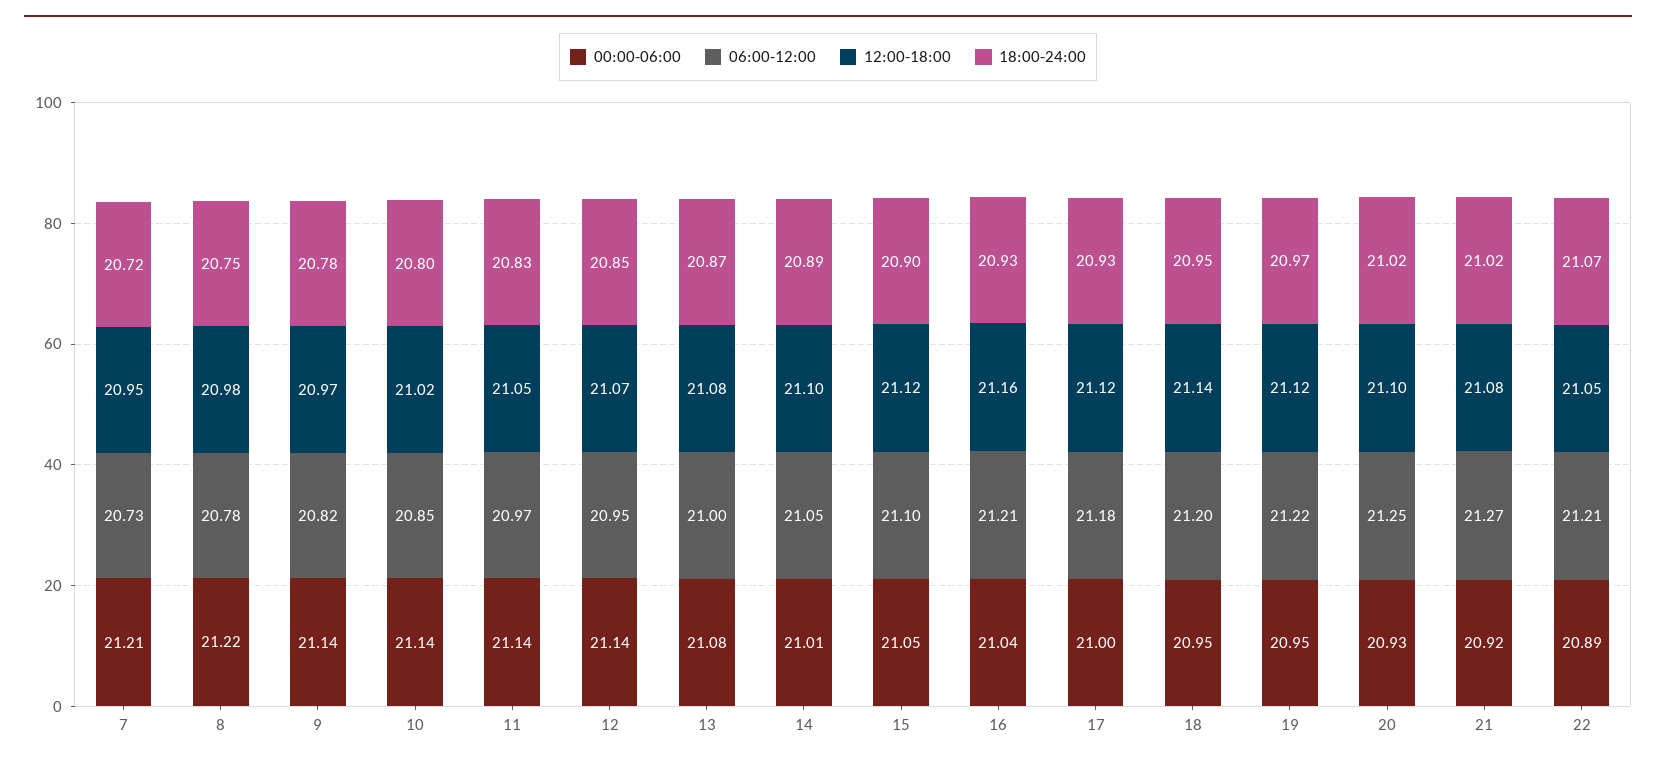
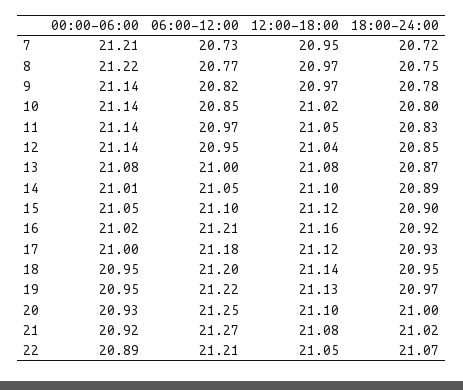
  {
    "00:00-06:00": {
      "7": 21.21,
      "8": 21.22,
      "9": 21.14,
      "10": 21.14,
      "11": 21.14,
      "12": 21.14,
      "13": 21.08,
      "14": 21.01,
      "15": 21.05,
-     "16": 21.04,
+     "16": 21.02,
      "17": 21,
      "18": 20.95,
      "19": 20.95,
      "20": 20.93,
      "21": 20.92,
      "22": 20.89
    },
    "06:00-12:00": {
      "7": 20.73,
-     "8": 20.78,
+     "8": 20.77,
      "9": 20.82,
      "10": 20.85,
      "11": 20.97,
      "12": 20.95,
      "13": 21,
      "14": 21.05,
      "15": 21.1,
      "16": 21.21,
      "17": 21.18,
      "18": 21.2,
      "19": 21.22,
      "20": 21.25,
      "21": 21.27,
      "22": 21.21
    },
    "12:00-18:00": {
      "7": 20.95,
-     "8": 20.98,
+     "8": 20.97,
      "9": 20.97,
      "10": 21.02,
      "11": 21.05,
-     "12": 21.07,
+     "12": 21.04,
      "13": 21.08,
      "14": 21.1,
      "15": 21.12,
      "16": 21.16,
      "17": 21.12,
      "18": 21.14,
-     "19": 21.12,
+     "19": 21.13,
      "20": 21.1,
      "21": 21.08,
      "22": 21.05
    },
    "18:00-24:00": {
      "7": 20.72,
      "8": 20.75,
      "9": 20.78,
      "10": 20.8,
      "11": 20.83,
      "12": 20.85,
      "13": 20.87,
      "14": 20.89,
      "15": 20.9,
-     "16": 20.93,
+     "16": 20.92,
      "17": 20.93,
      "18": 20.95,
      "19": 20.97,
-     "20": 21.02,
+     "20": 21,
      "21": 21.02,
      "22": 21.07
    }
  }

